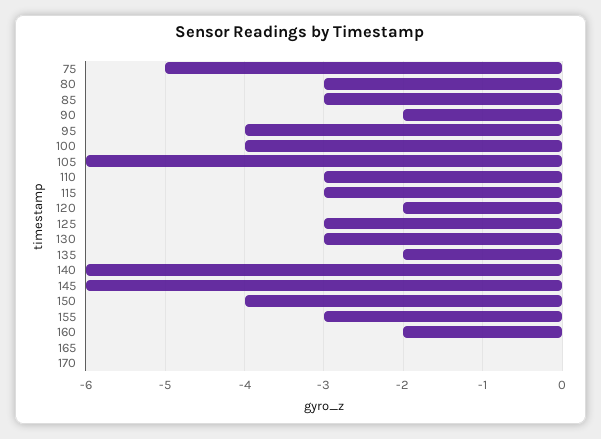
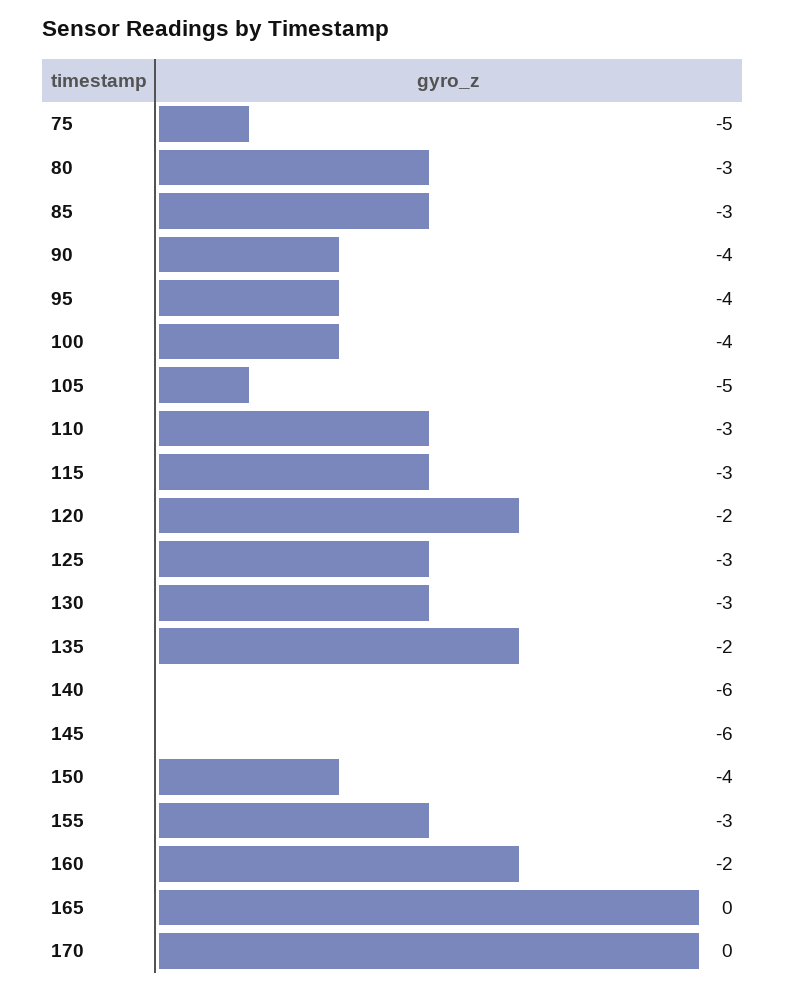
  {
    "75": -5,
    "80": -3,
    "85": -3,
-   "90": -2,
+   "90": -4,
    "95": -4,
    "100": -4,
-   "105": -6,
+   "105": -5,
    "110": -3,
    "115": -3,
    "120": -2,
    "125": -3,
    "130": -3,
    "135": -2,
    "140": -6,
    "145": -6,
    "150": -4,
    "155": -3,
    "160": -2,
    "165": 0,
    "170": 0
  }

